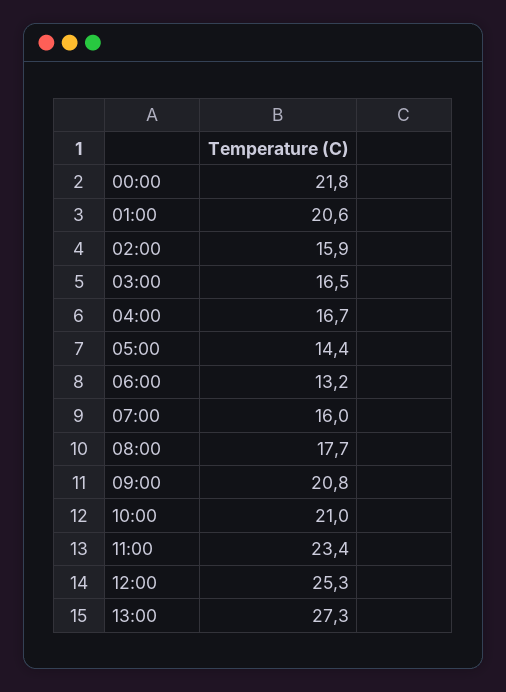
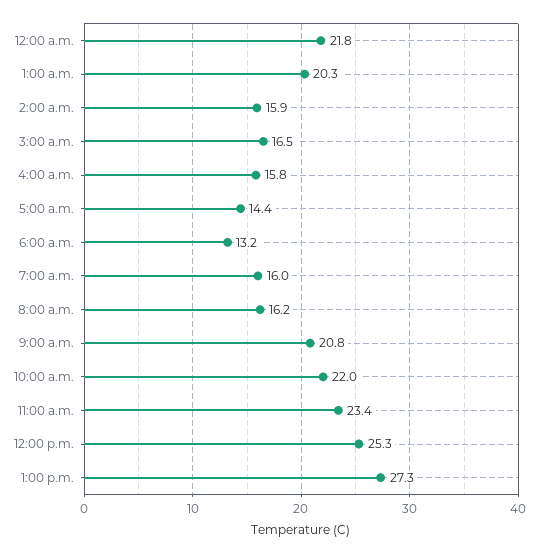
  {
    "00:00": 21.8,
-   "01:00": 20.6,
+   "01:00": 20.3,
    "02:00": 15.9,
    "03:00": 16.5,
-   "04:00": 16.7,
+   "04:00": 15.8,
    "05:00": 14.4,
    "06:00": 13.2,
    "07:00": 16,
-   "08:00": 17.7,
+   "08:00": 16.2,
    "09:00": 20.8,
-   "10:00": 21,
+   "10:00": 22,
    "11:00": 23.4,
    "12:00": 25.3,
    "13:00": 27.3
  }

